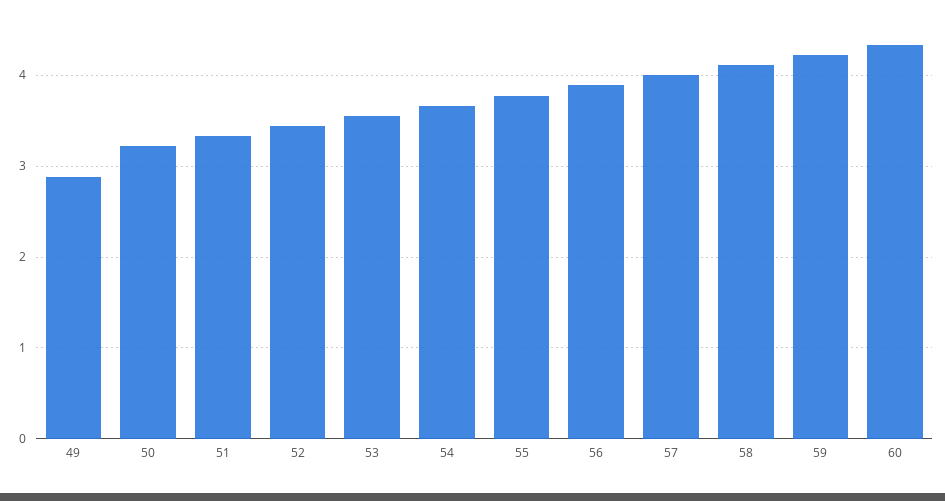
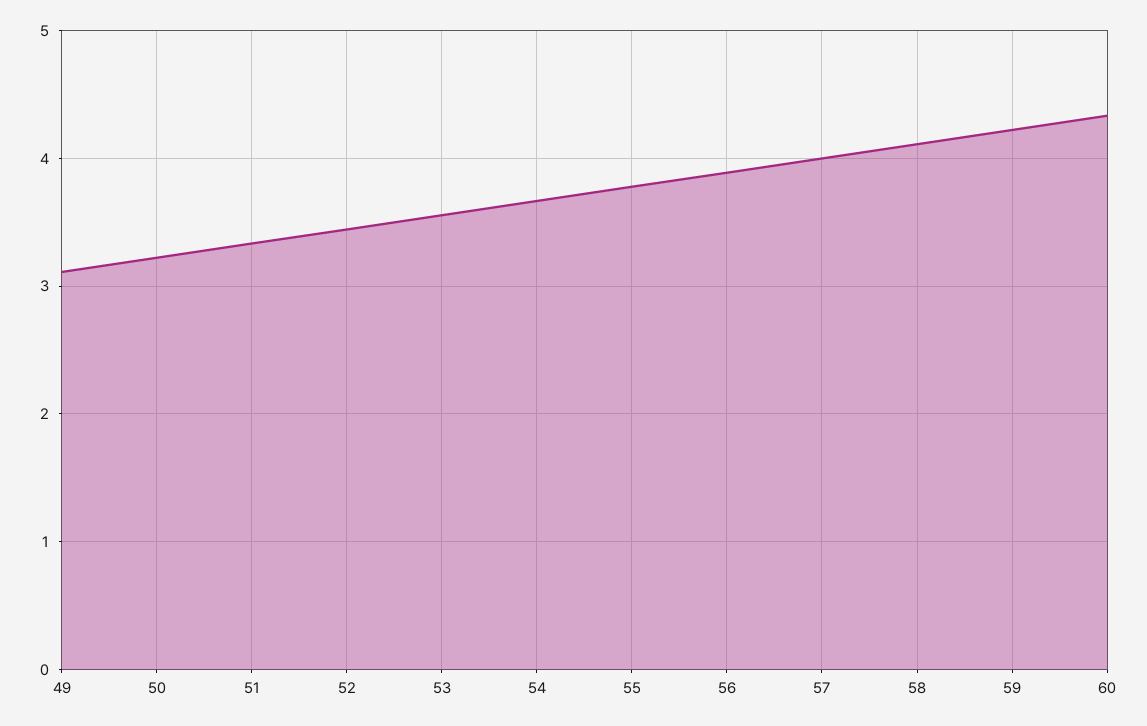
  {
-   "49": 2.9,
+   "49": 3.1,
    "50": 3.2,
    "51": 3.3,
    "52": 3.4,
    "53": 3.6,
    "54": 3.7,
    "55": 3.8,
    "56": 3.9,
    "57": 4,
    "58": 4.1,
    "59": 4.2,
    "60": 4.3
  }

